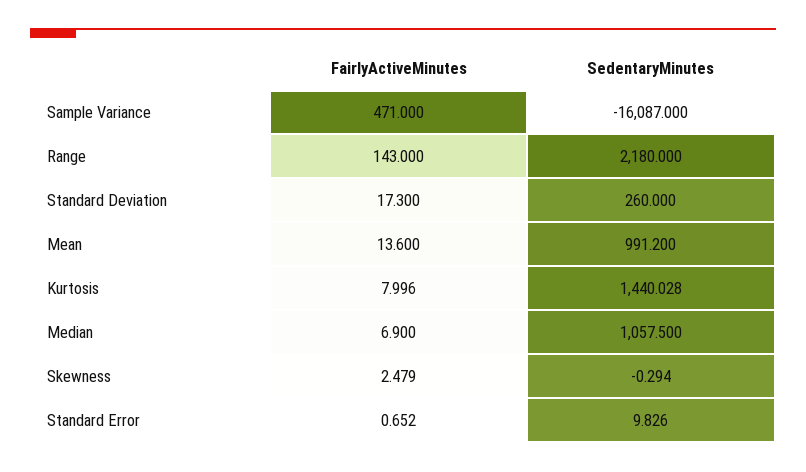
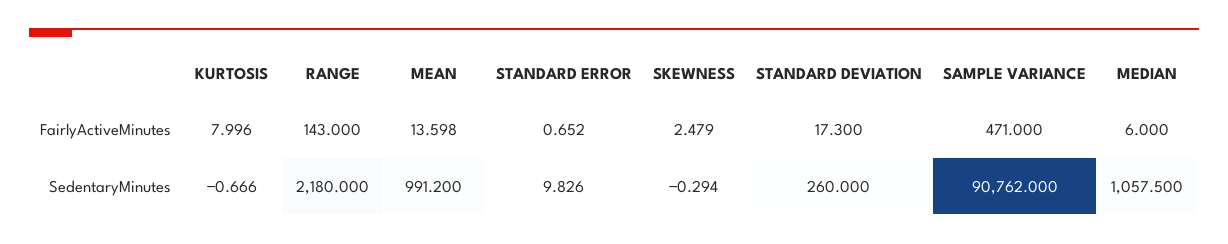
  {
    "FairlyActiveMinutes": {
      "Sample Variance": 471,
      "Range": 143,
      "Standard Deviation": 17.3,
-     "Mean": 13.6,
+     "Mean": 13.598,
      "Kurtosis": 7.996,
-     "Median": 6.9,
+     "Median": 6,
      "Skewness": 2.479,
      "Standard Error": 0.652
    },
    "SedentaryMinutes": {
-     "Sample Variance": -16087,
+     "Sample Variance": 90762,
      "Range": 2180,
      "Standard Deviation": 260,
      "Mean": 991.2,
-     "Kurtosis": 1440.028,
+     "Kurtosis": -0.666,
      "Median": 1057.5,
      "Skewness": -0.294,
      "Standard Error": 9.826
    }
  }

